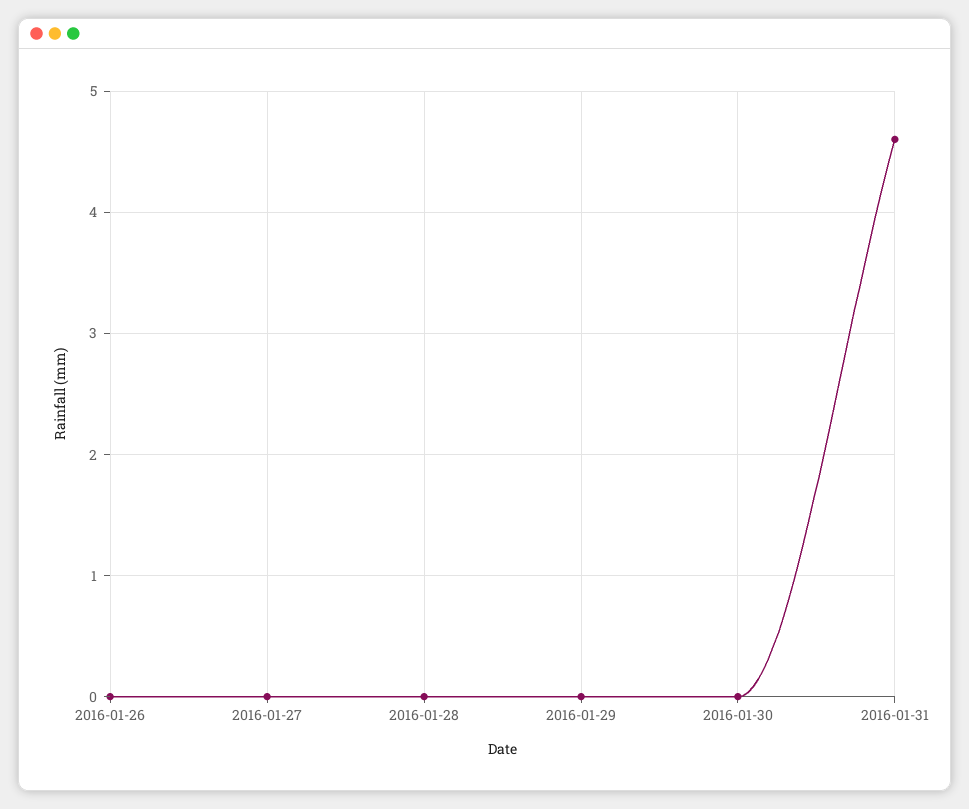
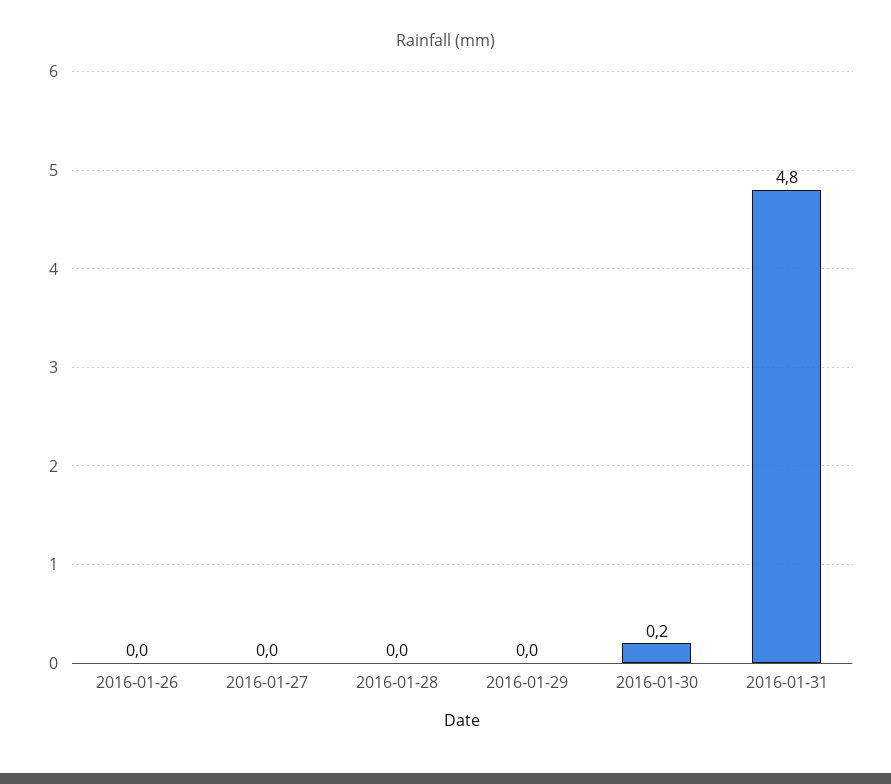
  {
    "2016-01-26": 0,
    "2016-01-27": 0,
    "2016-01-28": 0,
    "2016-01-29": 0,
-   "2016-01-30": 0,
+   "2016-01-30": 0.2,
-   "2016-01-31": 4.6
+   "2016-01-31": 4.8
  }

